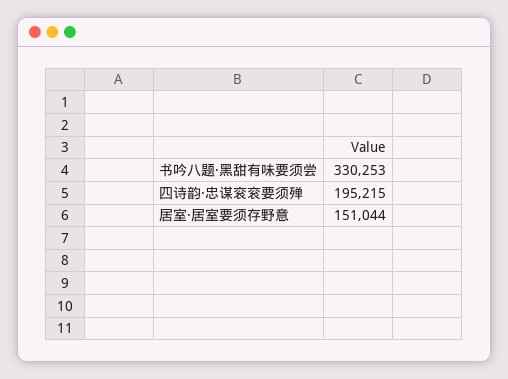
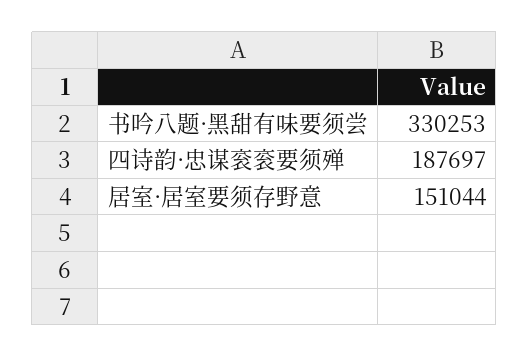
  {
    "书吟八题·黑甜有味要须尝": 330253,
-   "四诗韵·忠谋衮衮要须殚": 195215,
+   "四诗韵·忠谋衮衮要须殚": 187697,
    "居室·居室要须存野意": 151044
  }

